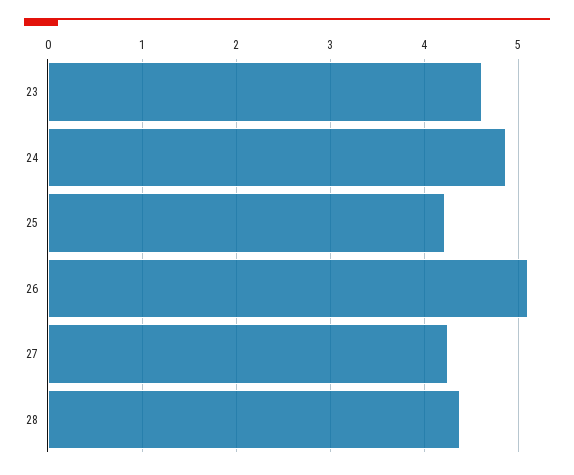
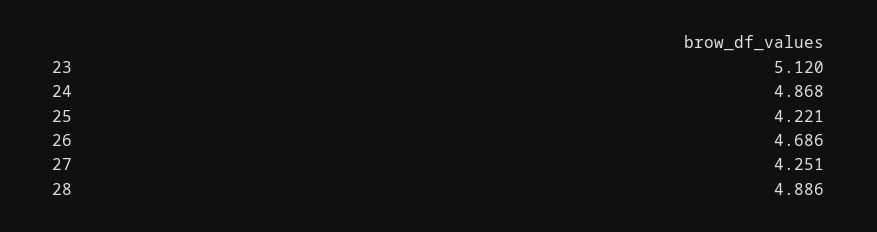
  {
-   "23": 4.6,
+   "23": 5.12,
    "24": 4.868,
    "25": 4.221,
-   "26": 5.1,
+   "26": 4.686,
    "27": 4.251,
-   "28": 4.4
+   "28": 4.886
  }

